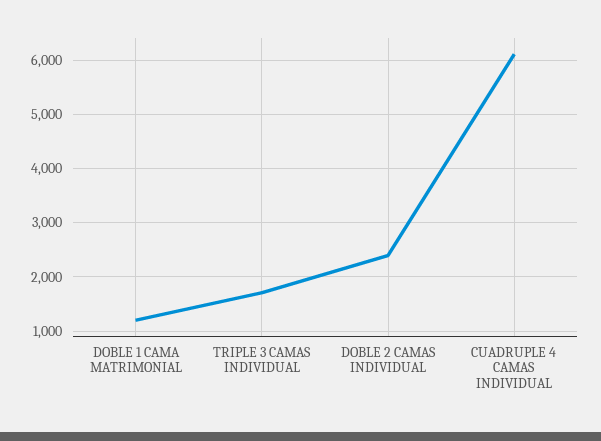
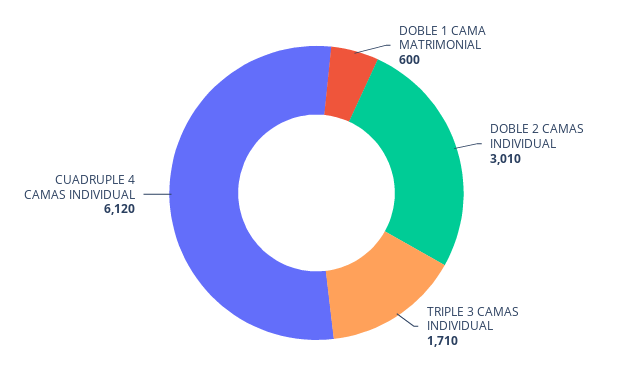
  {
-   "DOBLE 1 CAMA MATRIMONIAL": 1200,
+   "DOBLE 1 CAMA MATRIMONIAL": 600,
    "TRIPLE 3 CAMAS INDIVIDUAL": 1710,
-   "DOBLE 2 CAMAS INDIVIDUAL": 2400,
+   "DOBLE 2 CAMAS INDIVIDUAL": 3010,
    "CUADRUPLE 4 CAMAS INDIVIDUAL": 6120
  }

